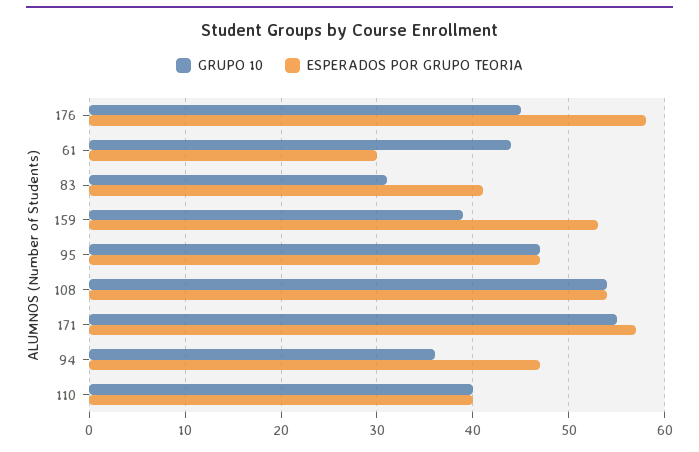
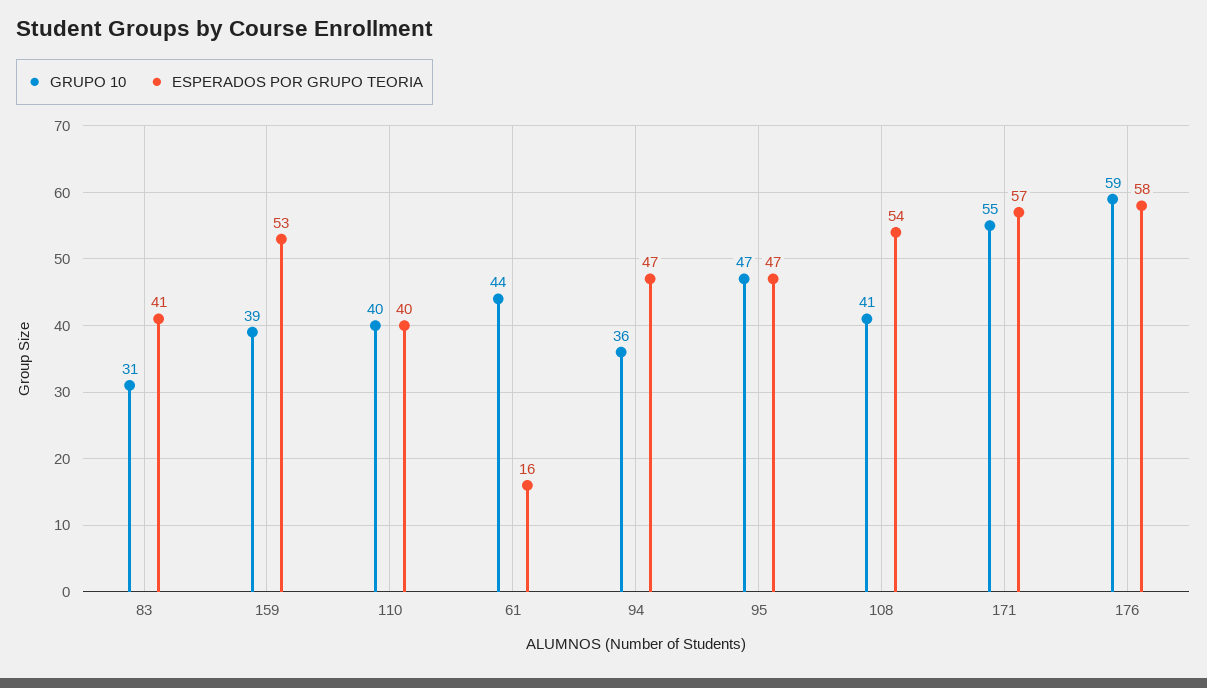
  {
    "GRUPO 10": {
-     "176": 45,
+     "176": 59,
      "61": 44,
      "83": 31,
      "159": 39,
      "95": 47,
-     "108": 54,
+     "108": 41,
      "171": 55,
      "94": 36,
      "110": 40
    },
    "ESPERADOS POR GRUPO TEORIA": {
      "176": 58,
-     "61": 30,
+     "61": 16,
      "83": 41,
      "159": 53,
      "95": 47,
      "108": 54,
      "171": 57,
      "94": 47,
      "110": 40
    }
  }

